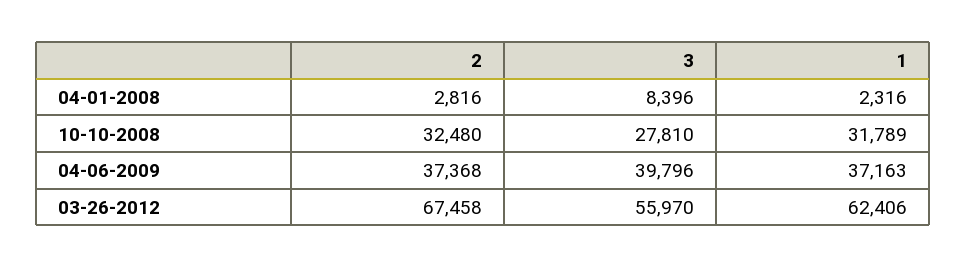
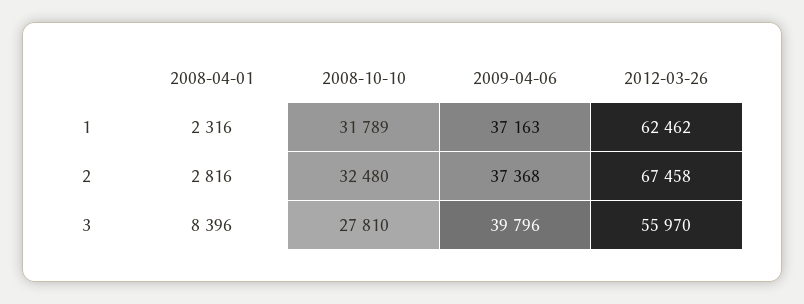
  {
    "2": {
      "04-01-2008": 2816,
      "10-10-2008": 32480,
      "04-06-2009": 37368,
      "03-26-2012": 67458
    },
    "3": {
      "04-01-2008": 8396,
      "10-10-2008": 27810,
      "04-06-2009": 39796,
      "03-26-2012": 55970
    },
    "1": {
      "04-01-2008": 2316,
      "10-10-2008": 31789,
      "04-06-2009": 37163,
-     "03-26-2012": 62406
+     "03-26-2012": 62462
    }
  }

